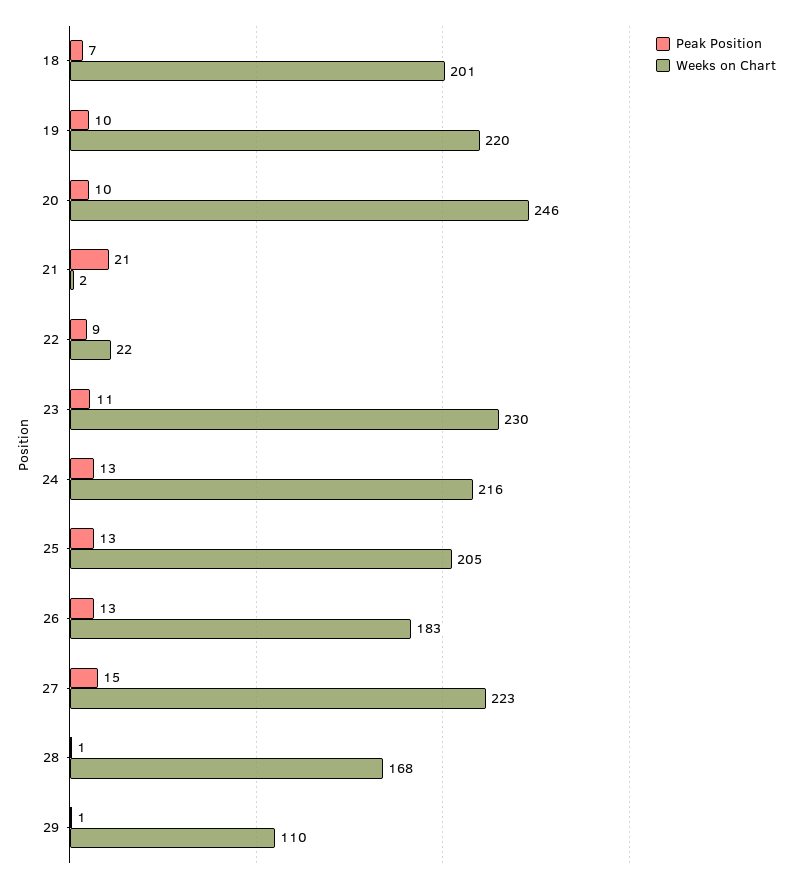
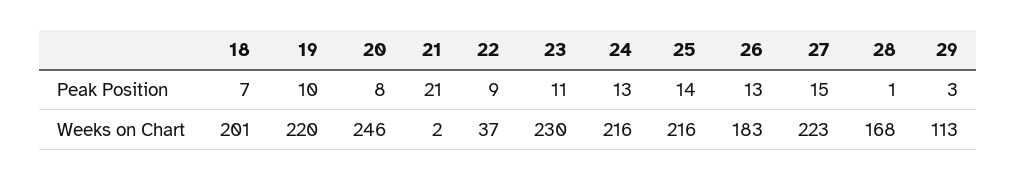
  {
    "Peak Position": {
      "18": 7,
      "19": 10,
-     "20": 10,
+     "20": 8,
      "21": 21,
      "22": 9,
      "23": 11,
      "24": 13,
-     "25": 13,
+     "25": 14,
      "26": 13,
      "27": 15,
      "28": 1,
-     "29": 1
+     "29": 3
    },
    "Weeks on Chart": {
      "18": 201,
      "19": 220,
      "20": 246,
      "21": 2,
-     "22": 22,
+     "22": 37,
      "23": 230,
      "24": 216,
-     "25": 205,
+     "25": 216,
      "26": 183,
      "27": 223,
      "28": 168,
-     "29": 110
+     "29": 113
    }
  }

